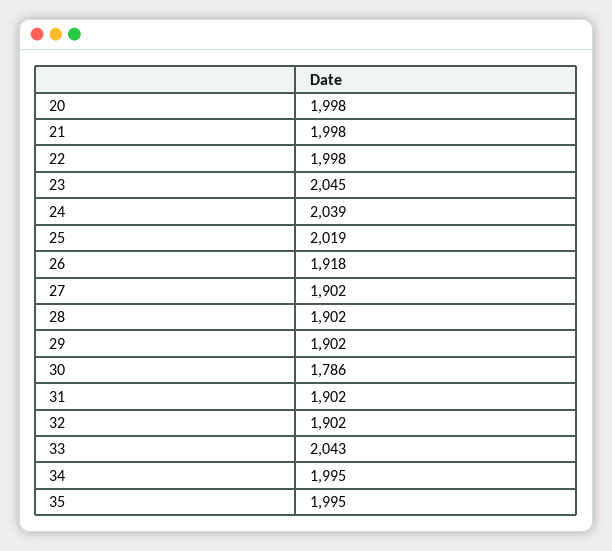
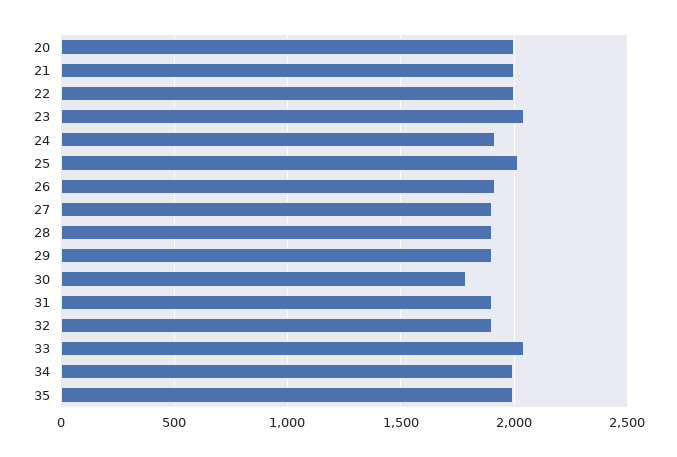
  {
    "20": 1998,
    "21": 1998,
    "22": 1998,
    "23": 2045,
-   "24": 2039,
+   "24": 1900,
    "25": 2019,
    "26": 1918,
    "27": 1902,
    "28": 1902,
    "29": 1902,
    "30": 1786,
    "31": 1902,
    "32": 1902,
    "33": 2043,
    "34": 1995,
    "35": 1995
  }

